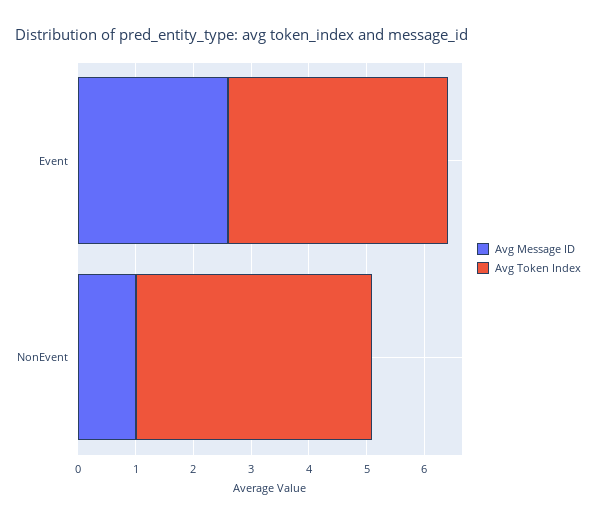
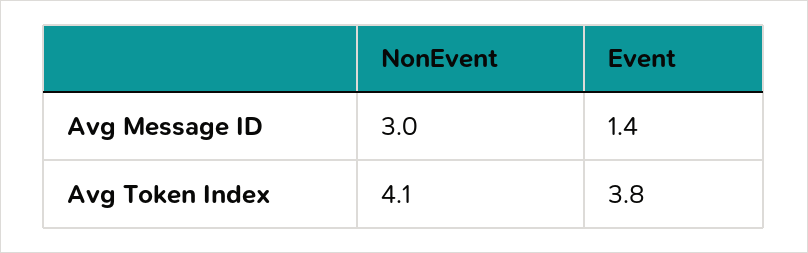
  {
    "Avg Message ID": {
-     "Event": 2.5,
+     "Event": 1.4,
-     "NonEvent": 1
+     "NonEvent": 3
    },
    "Avg Token Index": {
      "Event": 3.8,
      "NonEvent": 4.1
    }
  }

